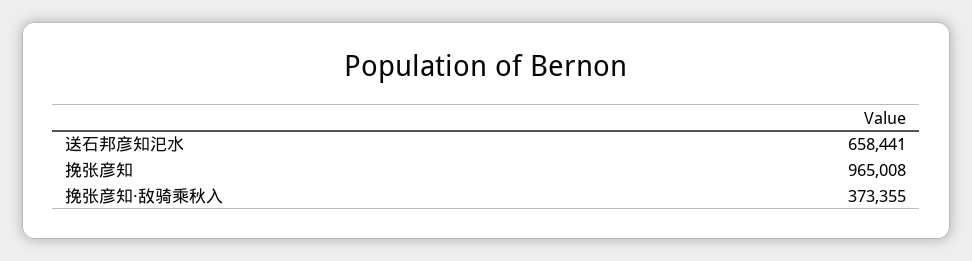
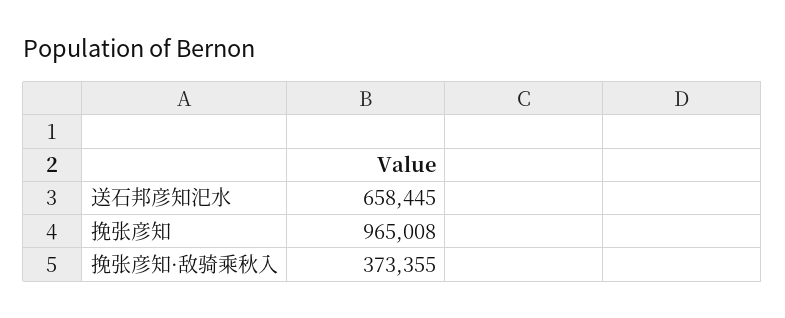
  {
-   "送石邦彦知汜水": 658441,
+   "送石邦彦知汜水": 658445,
    "挽张彦知": 965008,
    "挽张彦知·敌骑乘秋入": 373355
  }

